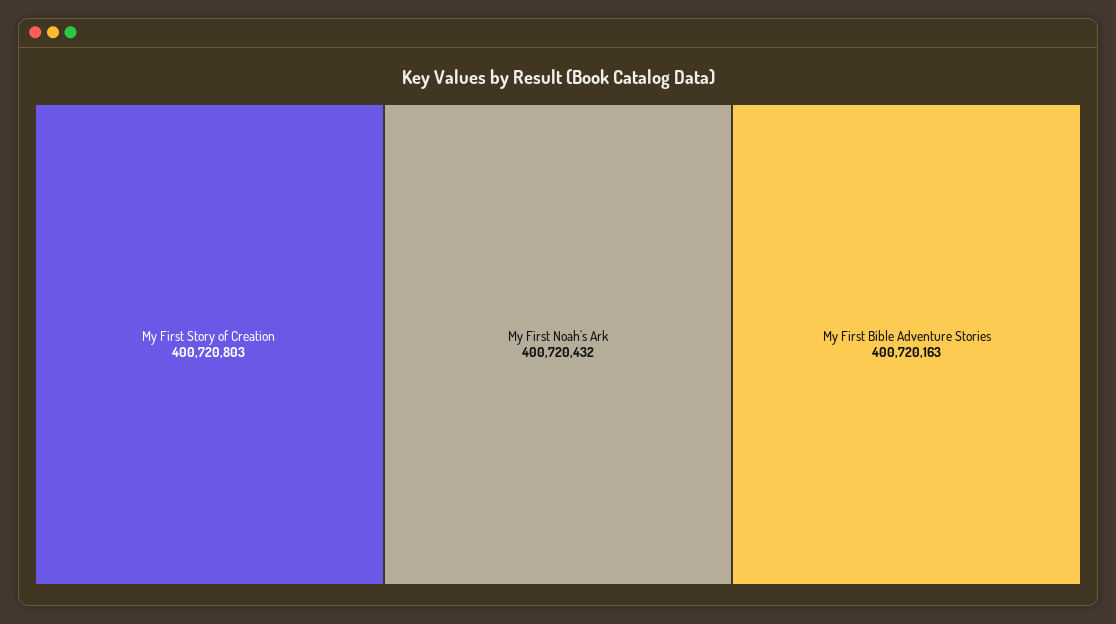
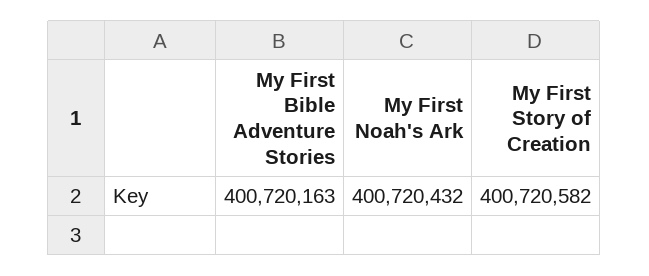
  {
-   "My First Story of Creation": 400720803,
+   "My First Story of Creation": 400720582,
    "My First Noah's Ark": 400720432,
    "My First Bible Adventure Stories": 400720163
  }

